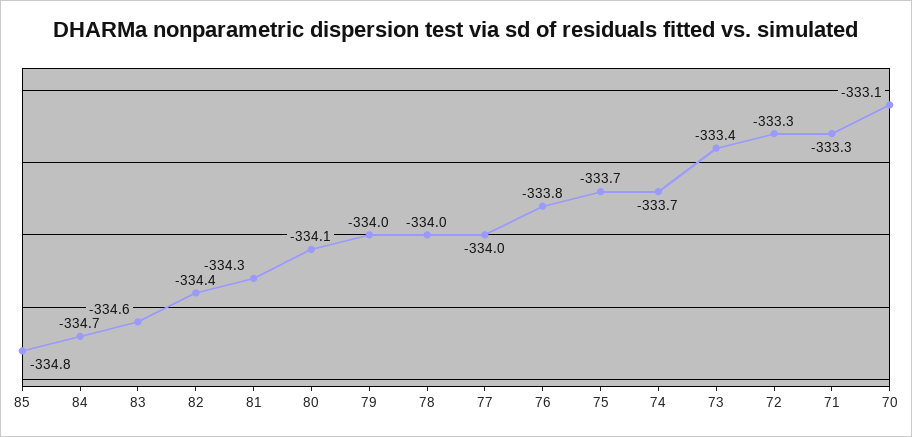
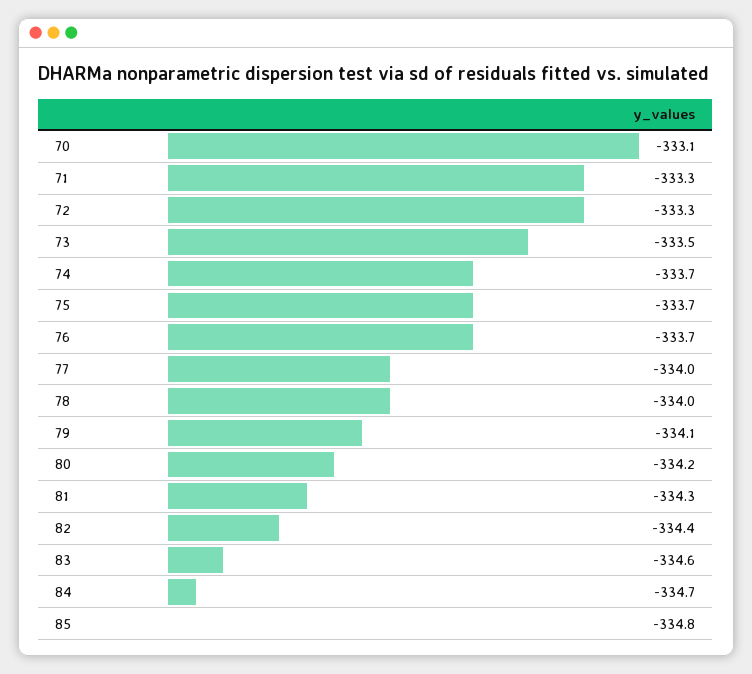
  {
    "85": -334.8,
    "84": -334.7,
    "83": -334.6,
    "82": -334.4,
    "81": -334.3,
-   "80": -334.1,
+   "80": -334.2,
-   "79": -334,
+   "79": -334.1,
    "78": -334,
    "77": -334,
-   "76": -333.8,
+   "76": -333.7,
    "75": -333.7,
    "74": -333.7,
-   "73": -333.4,
+   "73": -333.5,
    "72": -333.3,
    "71": -333.3,
    "70": -333.1
  }

